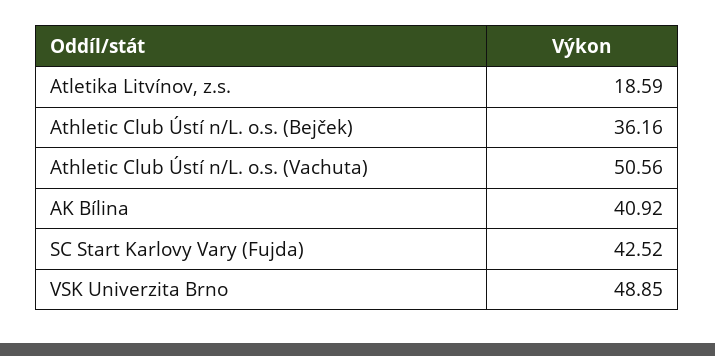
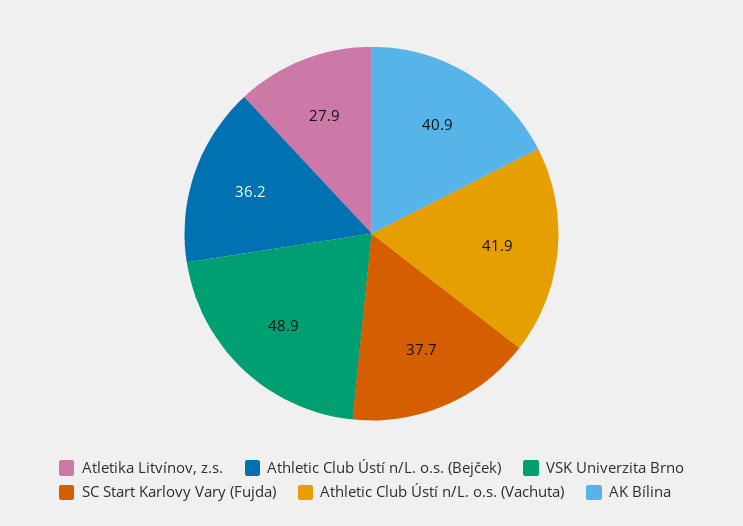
  {
-   "Atletika Litvínov, z.s.": 18.59,
+   "Atletika Litvínov, z.s.": 27.9,
    "Athletic Club Ústí n/L. o.s. (Bejček)": 36.16,
-   "Athletic Club Ústí n/L. o.s. (Vachuta)": 50.56,
+   "Athletic Club Ústí n/L. o.s. (Vachuta)": 41.9,
    "AK Bílina": 40.92,
-   "SC Start Karlovy Vary (Fujda)": 42.52,
+   "SC Start Karlovy Vary (Fujda)": 37.7,
    "VSK Univerzita Brno": 48.85
  }

